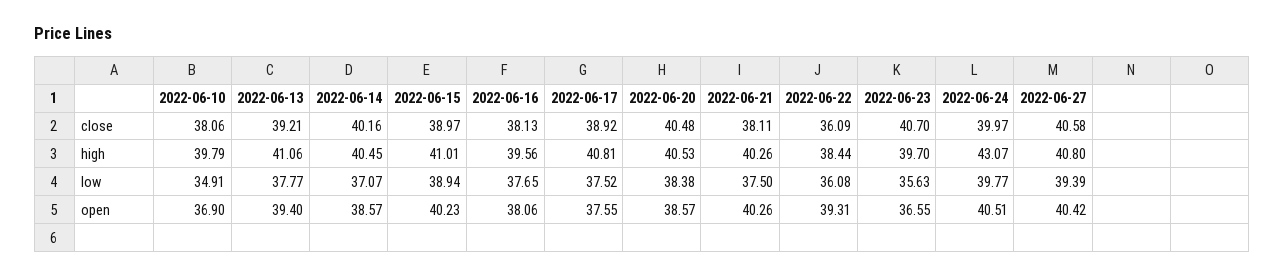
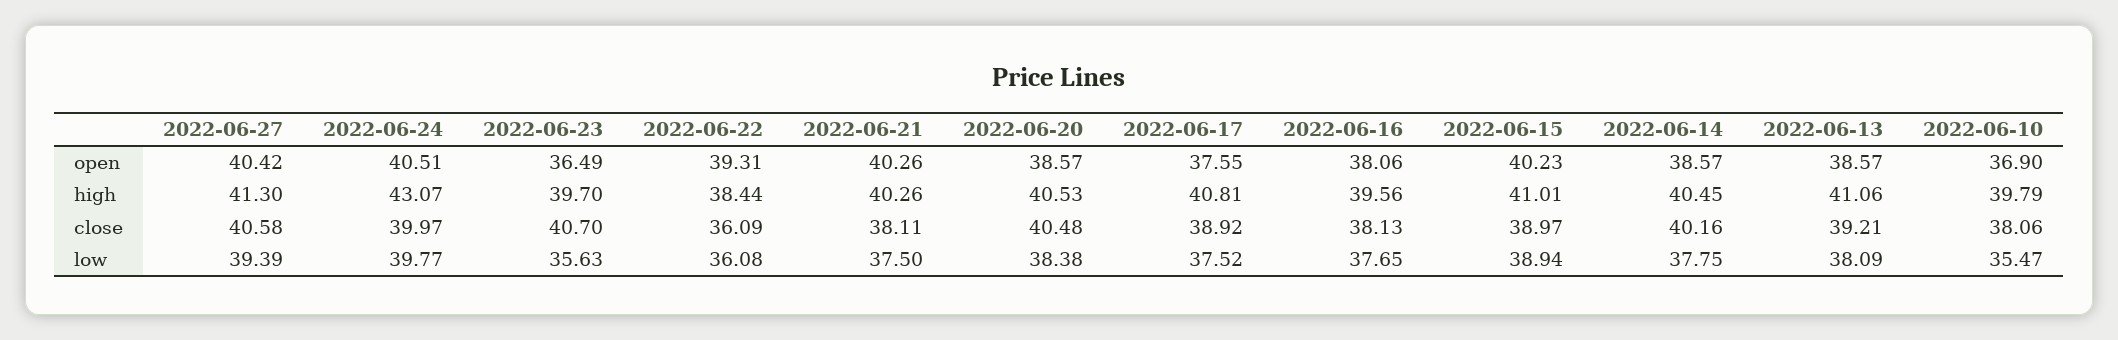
  {
    "2022-06-10": {
      "close": 38.06,
      "high": 39.79,
-     "low": 34.91,
+     "low": 35.47,
      "open": 36.9
    },
    "2022-06-13": {
      "close": 39.21,
      "high": 41.06,
-     "low": 37.77,
+     "low": 38.09,
-     "open": 39.4
+     "open": 38.57
    },
    "2022-06-14": {
      "close": 40.16,
      "high": 40.45,
-     "low": 37.07,
+     "low": 37.75,
      "open": 38.57
    },
    "2022-06-15": {
      "close": 38.97,
      "high": 41.01,
      "low": 38.94,
      "open": 40.23
    },
    "2022-06-16": {
      "close": 38.13,
      "high": 39.56,
      "low": 37.65,
      "open": 38.06
    },
    "2022-06-17": {
      "close": 38.92,
      "high": 40.81,
      "low": 37.52,
      "open": 37.55
    },
    "2022-06-20": {
      "close": 40.48,
      "high": 40.53,
      "low": 38.38,
      "open": 38.57
    },
    "2022-06-21": {
      "close": 38.11,
      "high": 40.26,
      "low": 37.5,
      "open": 40.26
    },
    "2022-06-22": {
      "close": 36.09,
      "high": 38.44,
      "low": 36.08,
      "open": 39.31
    },
    "2022-06-23": {
      "close": 40.7,
      "high": 39.7,
      "low": 35.63,
-     "open": 36.55
+     "open": 36.49
    },
    "2022-06-24": {
      "close": 39.97,
      "high": 43.07,
      "low": 39.77,
      "open": 40.51
    },
    "2022-06-27": {
      "close": 40.58,
-     "high": 40.8,
+     "high": 41.3,
      "low": 39.39,
      "open": 40.42
    }
  }

